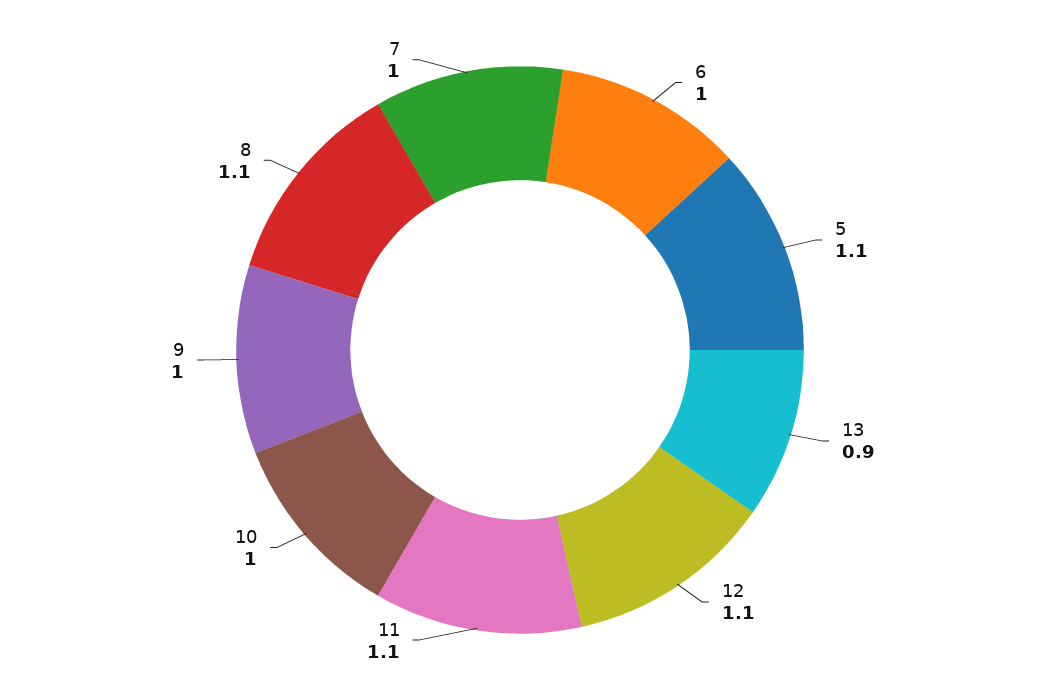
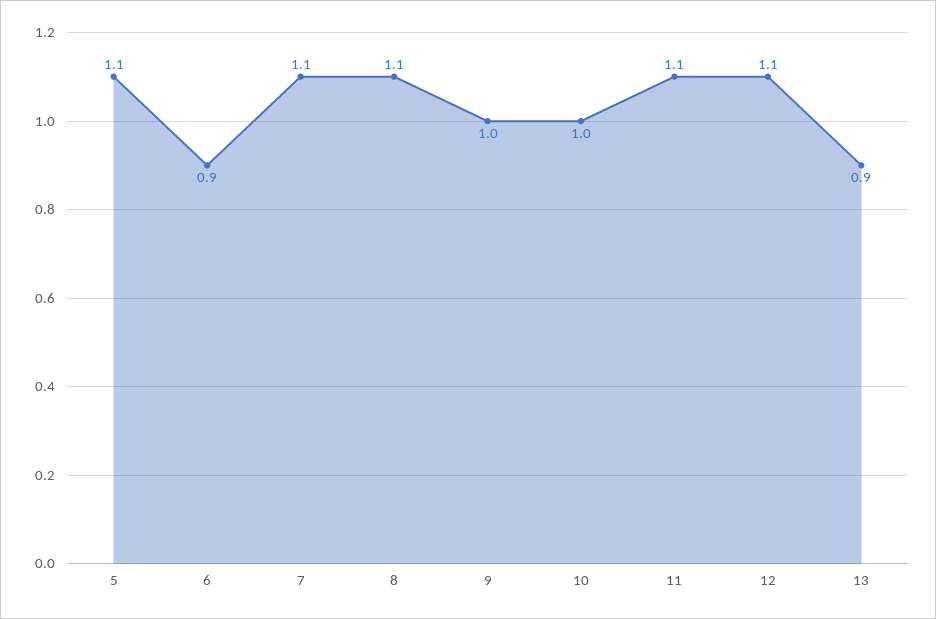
  {
-   "6": 1,
+   "6": 0.9,
    "5": 1.1,
    "13": 0.9,
    "12": 1.1,
    "11": 1.1,
    "10": 1,
    "9": 1,
    "8": 1.1,
-   "7": 1
+   "7": 1.1
  }

